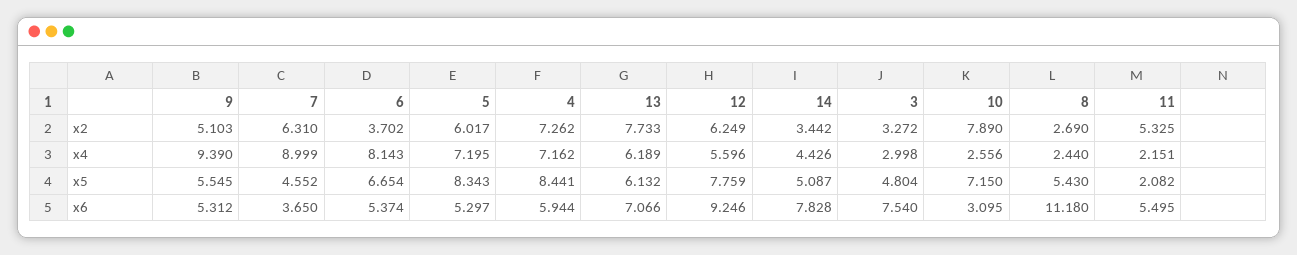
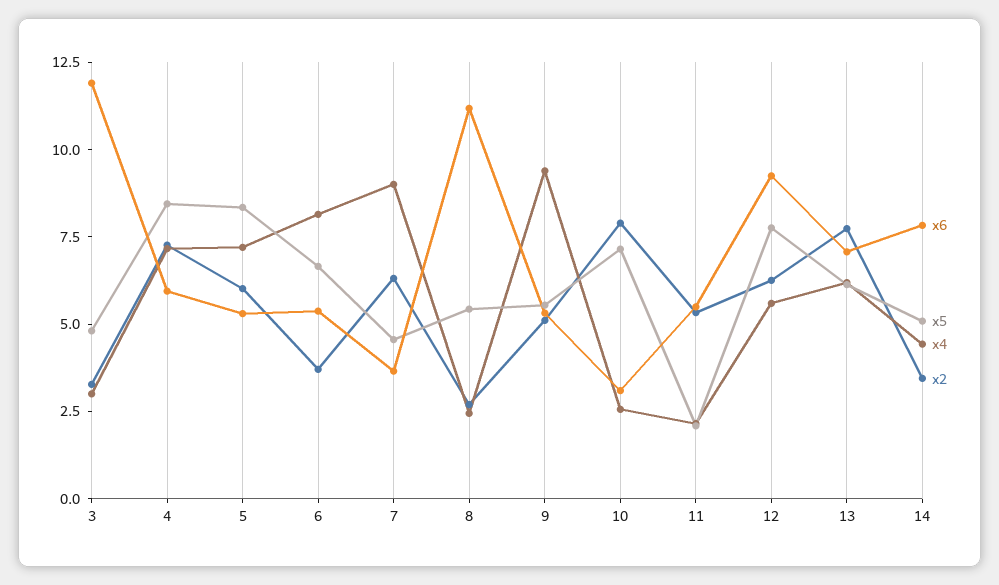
  {
    "x2": {
      "9": 5.103,
      "7": 6.31,
      "6": 3.702,
      "5": 6.017,
      "4": 7.262,
      "13": 7.733,
      "12": 6.249,
      "14": 3.442,
      "3": 3.272,
      "10": 7.89,
      "8": 2.69,
      "11": 5.325
    },
    "x4": {
      "9": 9.39,
      "7": 8.999,
      "6": 8.143,
      "5": 7.195,
      "4": 7.162,
      "13": 6.189,
      "12": 5.596,
      "14": 4.426,
      "3": 2.998,
      "10": 2.556,
      "8": 2.44,
      "11": 2.151
    },
    "x5": {
      "9": 5.545,
      "7": 4.552,
      "6": 6.654,
      "5": 8.343,
      "4": 8.441,
      "13": 6.132,
      "12": 7.759,
      "14": 5.087,
      "3": 4.804,
      "10": 7.15,
      "8": 5.43,
      "11": 2.082
    },
    "x6": {
      "9": 5.312,
      "7": 3.65,
      "6": 5.374,
      "5": 5.297,
      "4": 5.944,
      "13": 7.066,
      "12": 9.246,
      "14": 7.828,
-     "3": 7.54,
+     "3": 12,
      "10": 3.095,
      "8": 11.18,
      "11": 5.495
    }
  }

